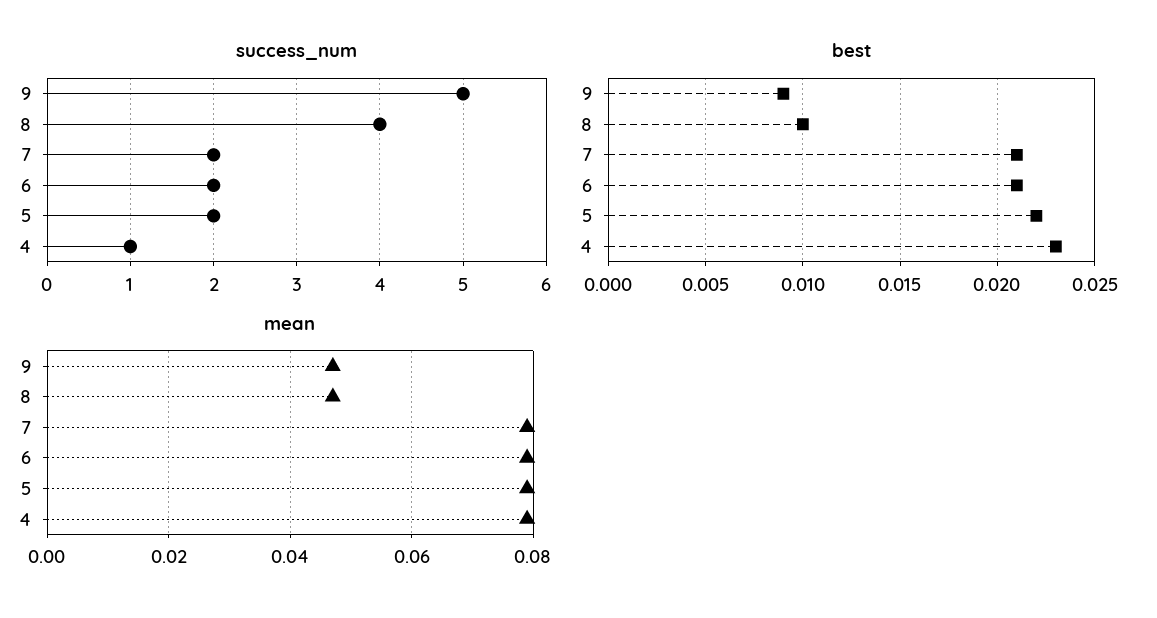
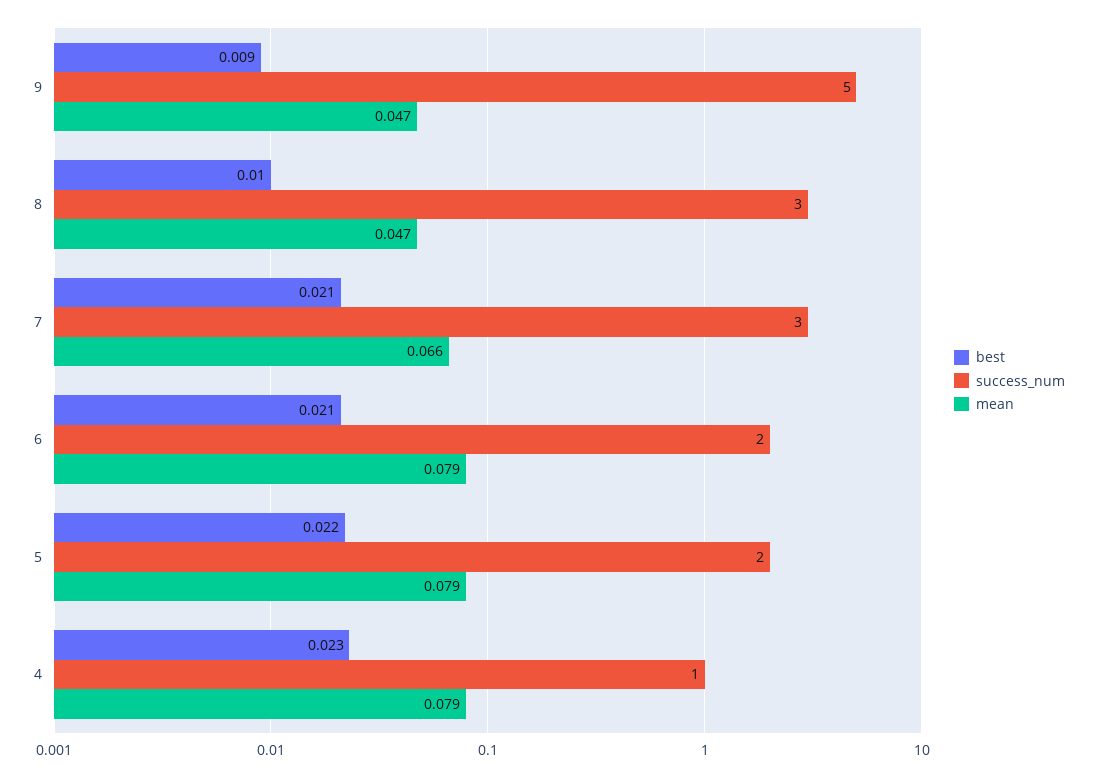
  {
    "success_num": {
      "9": 5,
-     "8": 4,
+     "8": 3,
-     "7": 2,
+     "7": 3,
      "6": 2,
      "5": 2,
      "4": 1
    },
    "best": {
      "9": 0.009,
      "8": 0.01,
      "7": 0.021,
      "6": 0.021,
      "5": 0.022,
      "4": 0.023
    },
    "mean": {
      "9": 0.047,
      "8": 0.047,
-     "7": 0.08,
+     "7": 0.066,
      "6": 0.079,
      "5": 0.079,
      "4": 0.079
    }
  }

